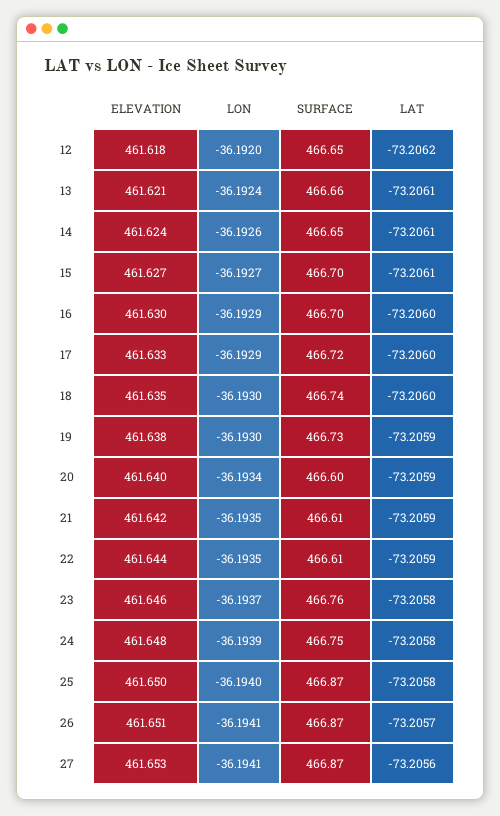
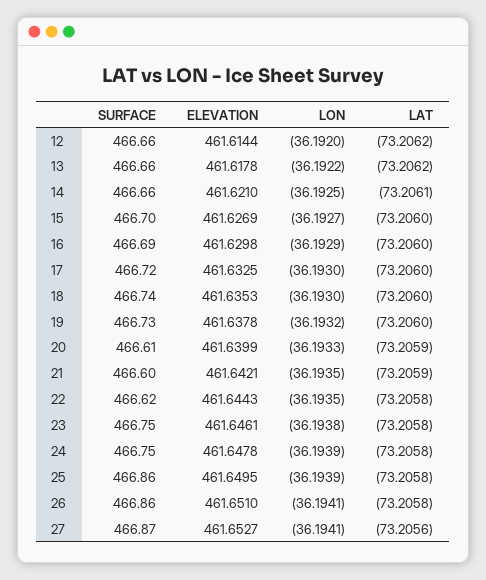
  {
    "ELEVATION": {
-     "12": 461.618,
+     "12": 461.6144,
-     "13": 461.621,
+     "13": 461.6178,
-     "14": 461.624,
+     "14": 461.621,
      "15": 461.6269,
      "16": 461.6298,
      "17": 461.6325,
      "18": 461.6353,
      "19": 461.6378,
      "20": 461.6399,
      "21": 461.6421,
      "22": 461.6443,
      "23": 461.6461,
      "24": 461.6478,
      "25": 461.6495,
      "26": 461.651,
      "27": 461.6527
    },
    "LON": {
      "12": -36.192,
-     "13": -36.1924,
+     "13": -36.1922,
-     "14": -36.1926,
+     "14": -36.1925,
      "15": -36.1927,
      "16": -36.1929,
-     "17": -36.1929,
+     "17": -36.193,
      "18": -36.193,
-     "19": -36.193,
+     "19": -36.1932,
-     "20": -36.1934,
+     "20": -36.1933,
      "21": -36.1935,
      "22": -36.1935,
-     "23": -36.1937,
+     "23": -36.1938,
      "24": -36.1939,
-     "25": -36.194,
+     "25": -36.1939,
      "26": -36.1941,
      "27": -36.1941
    },
    "SURFACE": {
-     "12": 466.65,
+     "12": 466.66,
      "13": 466.66,
-     "14": 466.65,
+     "14": 466.66,
      "15": 466.7,
-     "16": 466.7,
+     "16": 466.69,
      "17": 466.72,
      "18": 466.74,
      "19": 466.73,
-     "20": 466.6,
+     "20": 466.61,
-     "21": 466.61,
+     "21": 466.6,
-     "22": 466.61,
+     "22": 466.62,
-     "23": 466.76,
+     "23": 466.75,
      "24": 466.75,
-     "25": 466.87,
+     "25": 466.86,
-     "26": 466.87,
+     "26": 466.86,
      "27": 466.87
    },
    "LAT": {
      "12": -73.2062,
-     "13": -73.2061,
+     "13": -73.2062,
      "14": -73.2061,
-     "15": -73.2061,
+     "15": -73.206,
      "16": -73.206,
      "17": -73.206,
      "18": -73.206,
-     "19": -73.2059,
+     "19": -73.206,
      "20": -73.2059,
      "21": -73.2059,
-     "22": -73.2059,
+     "22": -73.2058,
      "23": -73.2058,
      "24": -73.2058,
      "25": -73.2058,
-     "26": -73.2057,
+     "26": -73.2058,
      "27": -73.2056
    }
  }

